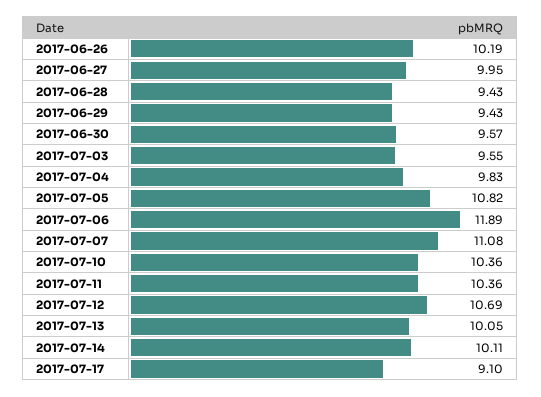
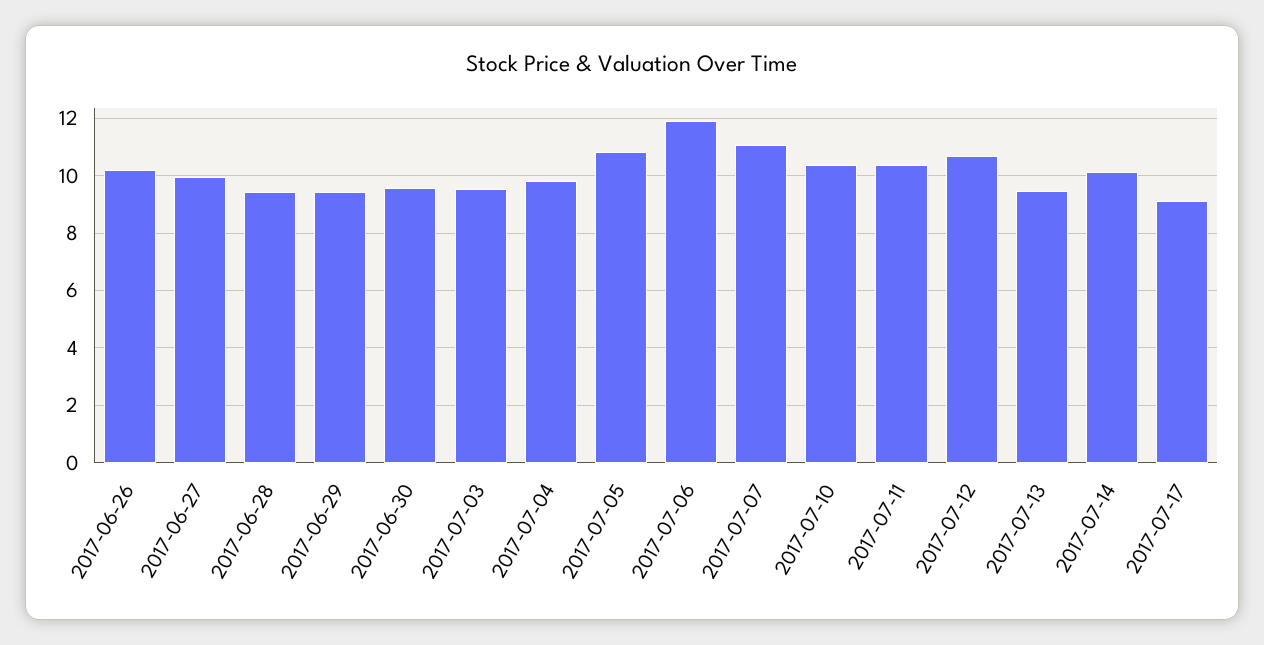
  {
    "2017-06-26": 10.19,
    "2017-06-27": 9.95,
    "2017-06-28": 9.43,
    "2017-06-29": 9.43,
    "2017-06-30": 9.57,
    "2017-07-03": 9.55,
    "2017-07-04": 9.83,
    "2017-07-05": 10.82,
    "2017-07-06": 11.89,
    "2017-07-07": 11.08,
    "2017-07-10": 10.36,
    "2017-07-11": 10.36,
    "2017-07-12": 10.69,
-   "2017-07-13": 10.05,
+   "2017-07-13": 9.5,
    "2017-07-14": 10.11,
    "2017-07-17": 9.1
  }

